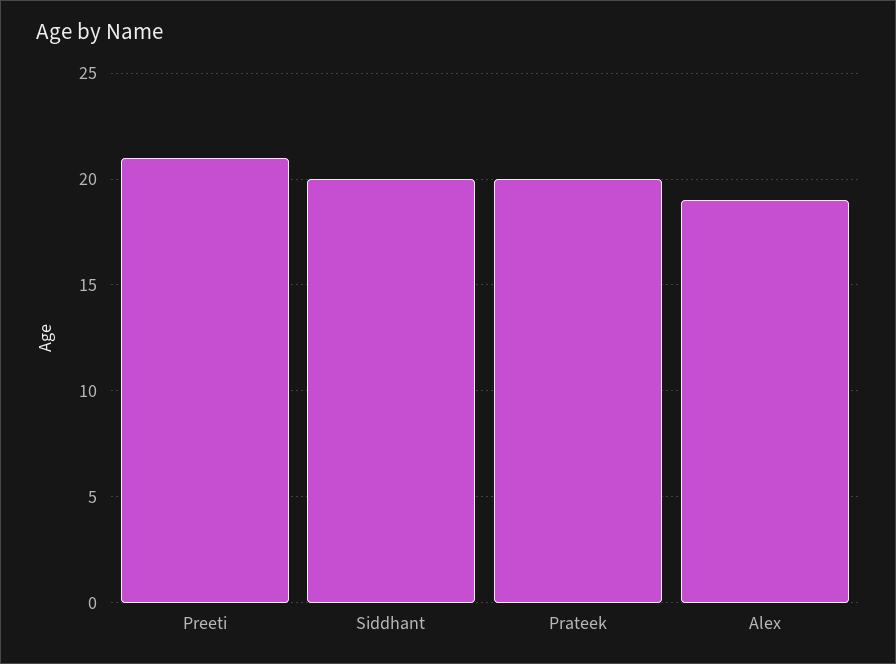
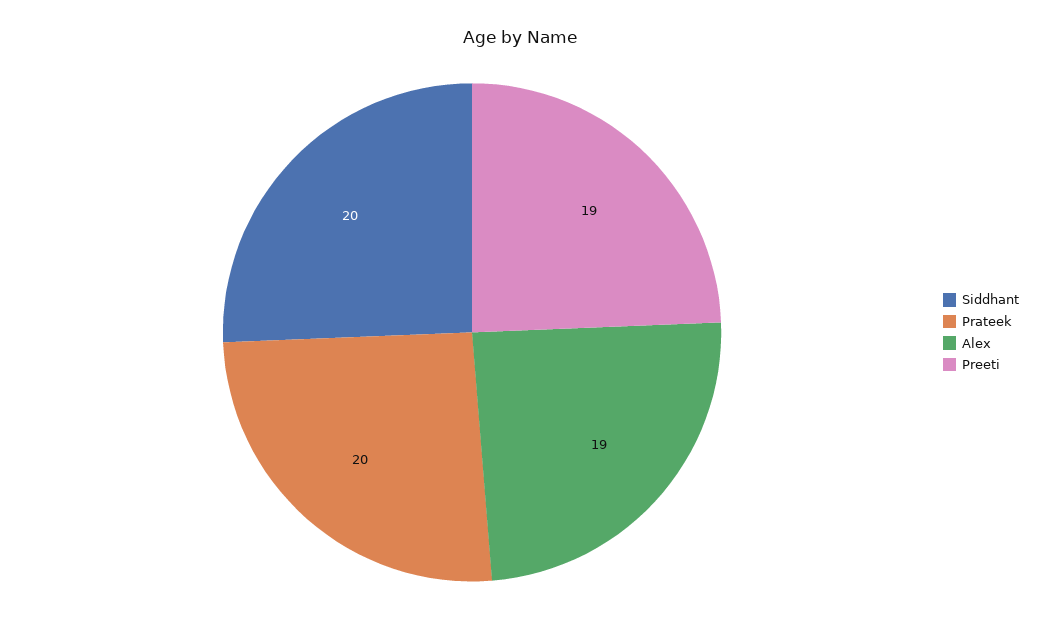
  {
-   "Preeti": 21,
+   "Preeti": 19,
    "Siddhant": 20,
    "Prateek": 20,
    "Alex": 19
  }

